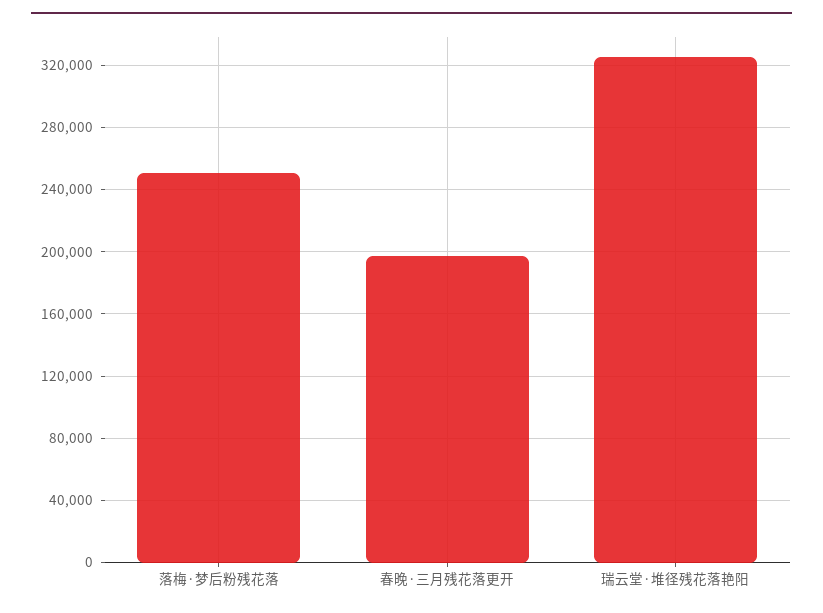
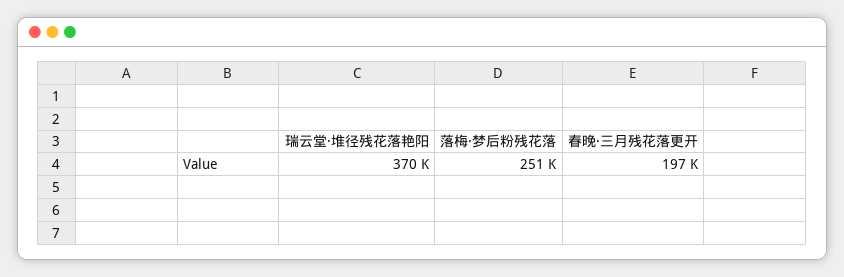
  {
    "落梅·梦后粉残花落": 251000,
    "春晚·三月残花落更开": 197000,
-   "瑞云堂·堆径残花落艳阳": 325000
+   "瑞云堂·堆径残花落艳阳": 370000
  }

